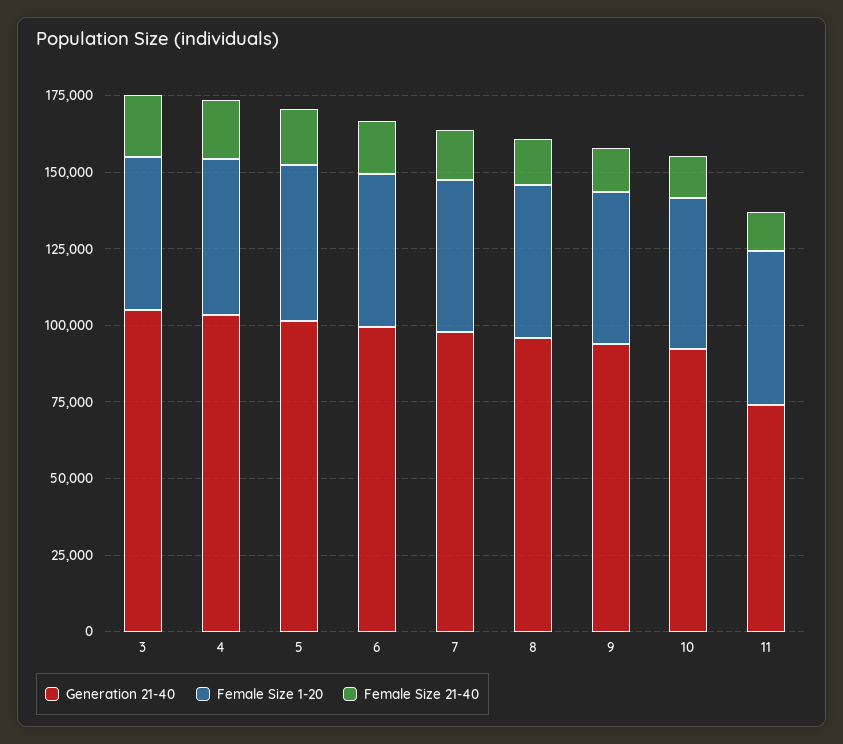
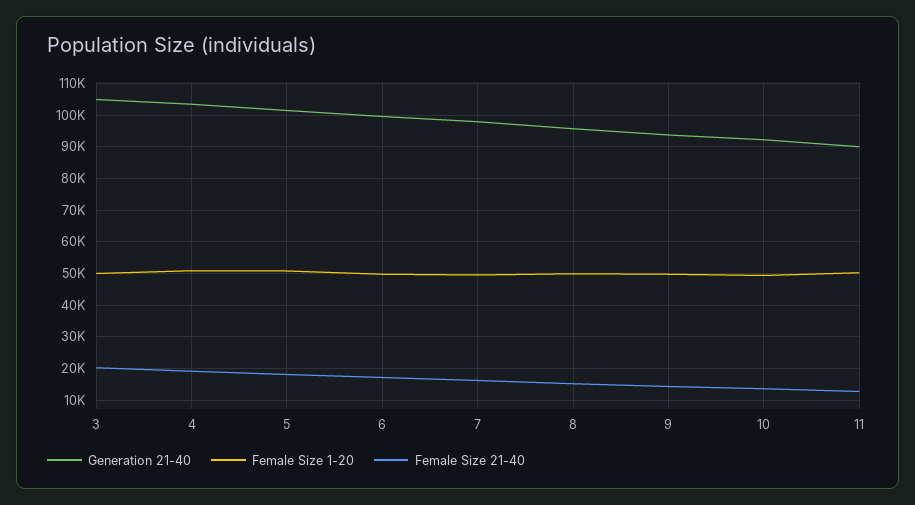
  {
    "Generation 21-40": {
      "3": 106000,
      "4": 104000,
      "5": 102000,
      "6": 100000,
      "7": 98000,
      "8": 96000,
      "9": 94000,
      "10": 92000,
-     "11": 75000
+     "11": 90000
    },
    "Female Size 1-20": {
      "3": 50000,
      "4": 50000,
      "5": 50000,
      "6": 50000,
      "7": 50000,
      "8": 50000,
      "9": 50000,
      "10": 50000,
      "11": 50000
    },
    "Female Size 21-40": {
      "3": 20000,
      "4": 20000,
      "5": 18000,
      "6": 18000,
      "7": 16000,
      "8": 16000,
      "9": 14000,
      "10": 14000,
      "11": 12000
    }
  }

